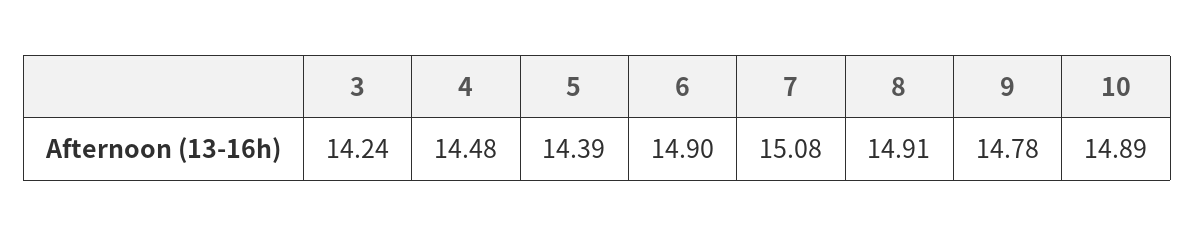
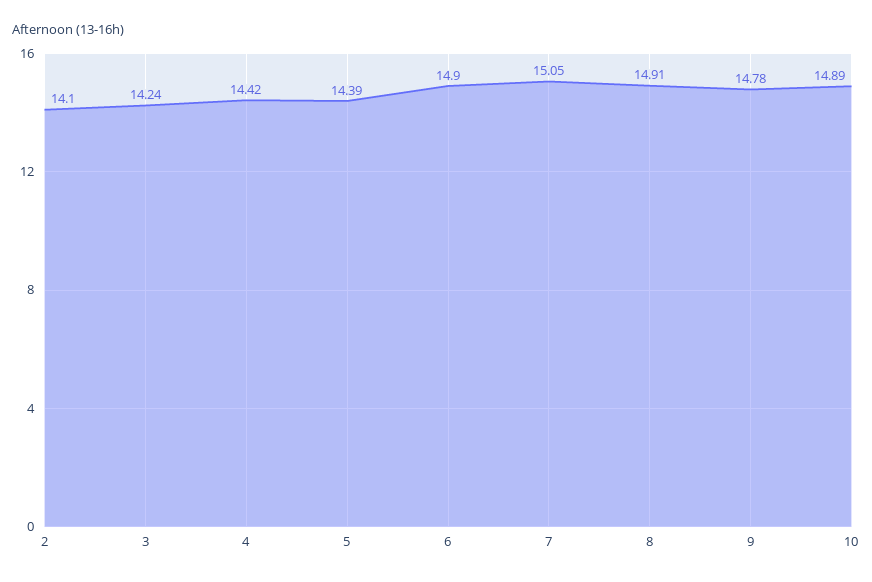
  {
    "3": 14.24,
-   "4": 14.48,
+   "4": 14.42,
    "5": 14.39,
    "6": 14.9,
-   "7": 15.08,
+   "7": 15.05,
    "8": 14.91,
    "9": 14.78,
-   "10": 14.89
+   "10": 14.89,
+   "2": 14.1
  }

